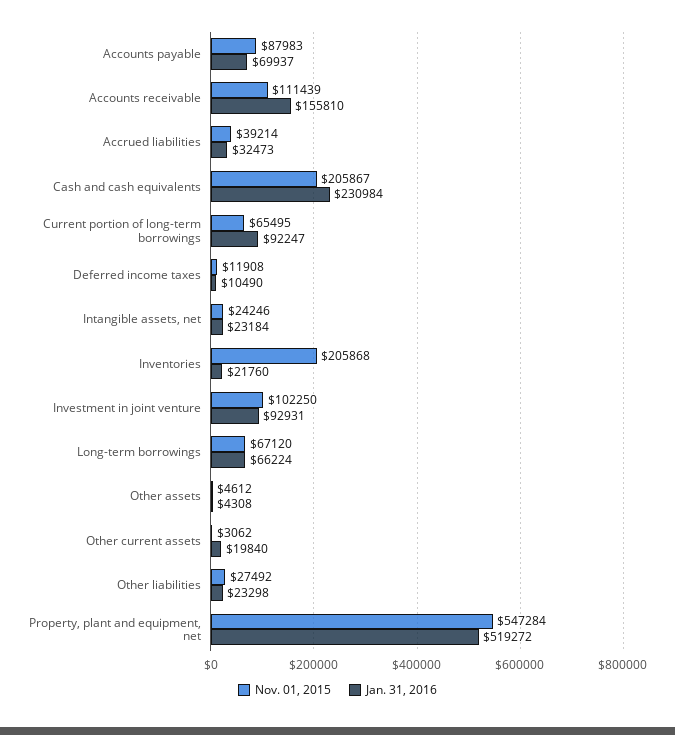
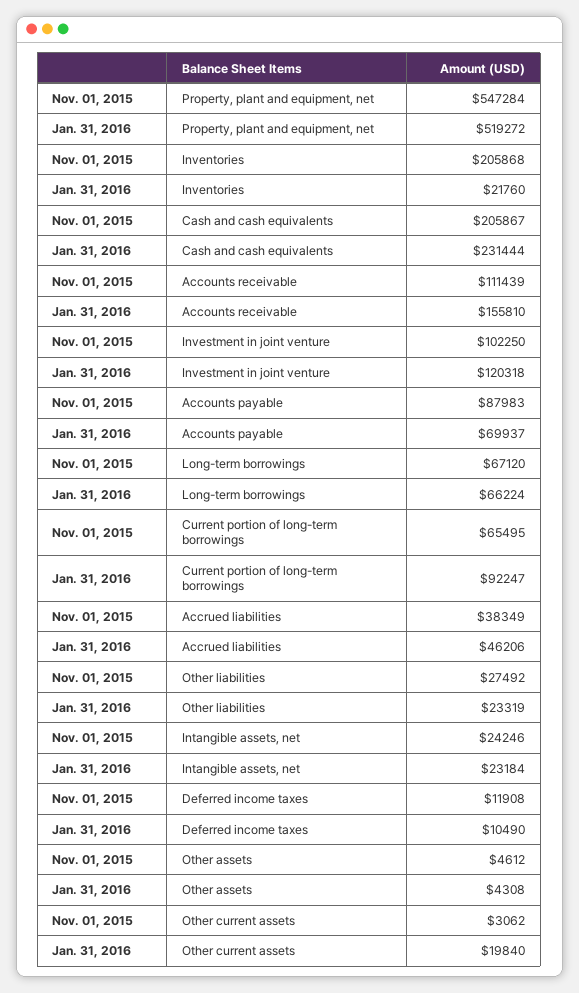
  {
    "Nov. 01, 2015": {
      "Accounts payable": 87983,
      "Accounts receivable": 111439,
-     "Accrued liabilities": 39214,
+     "Accrued liabilities": 38349,
      "Cash and cash equivalents": 205867,
      "Current portion of long-term borrowings": 65495,
      "Deferred income taxes": 11908,
      "Intangible assets, net": 24246,
      "Inventories": 205868,
      "Investment in joint venture": 102250,
      "Long-term borrowings": 67120,
      "Other assets": 4612,
      "Other current assets": 3062,
      "Other liabilities": 27492,
      "Property, plant and equipment, net": 547284
    },
    "Jan. 31, 2016": {
      "Accounts payable": 69937,
      "Accounts receivable": 155810,
-     "Accrued liabilities": 32473,
+     "Accrued liabilities": 46206,
-     "Cash and cash equivalents": 230984,
+     "Cash and cash equivalents": 231444,
      "Current portion of long-term borrowings": 92247,
      "Deferred income taxes": 10490,
      "Intangible assets, net": 23184,
      "Inventories": 21760,
-     "Investment in joint venture": 92931,
+     "Investment in joint venture": 120318,
      "Long-term borrowings": 66224,
      "Other assets": 4308,
      "Other current assets": 19840,
-     "Other liabilities": 23298,
+     "Other liabilities": 23319,
      "Property, plant and equipment, net": 519272
    }
  }

